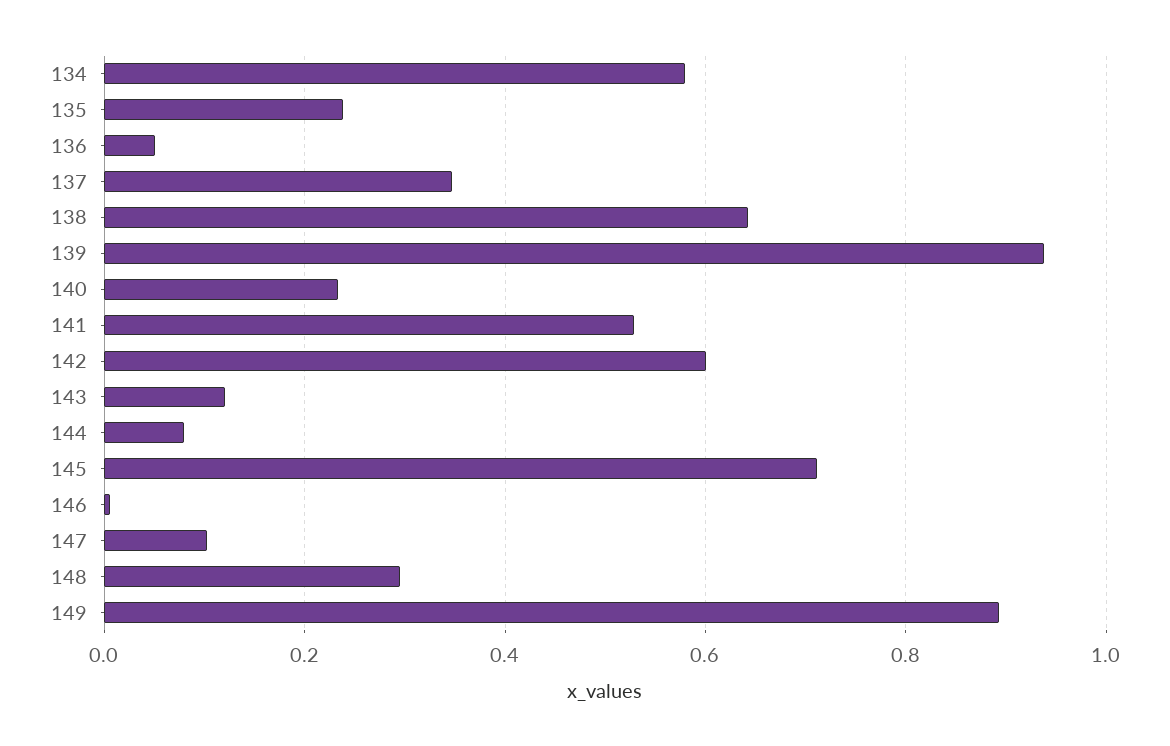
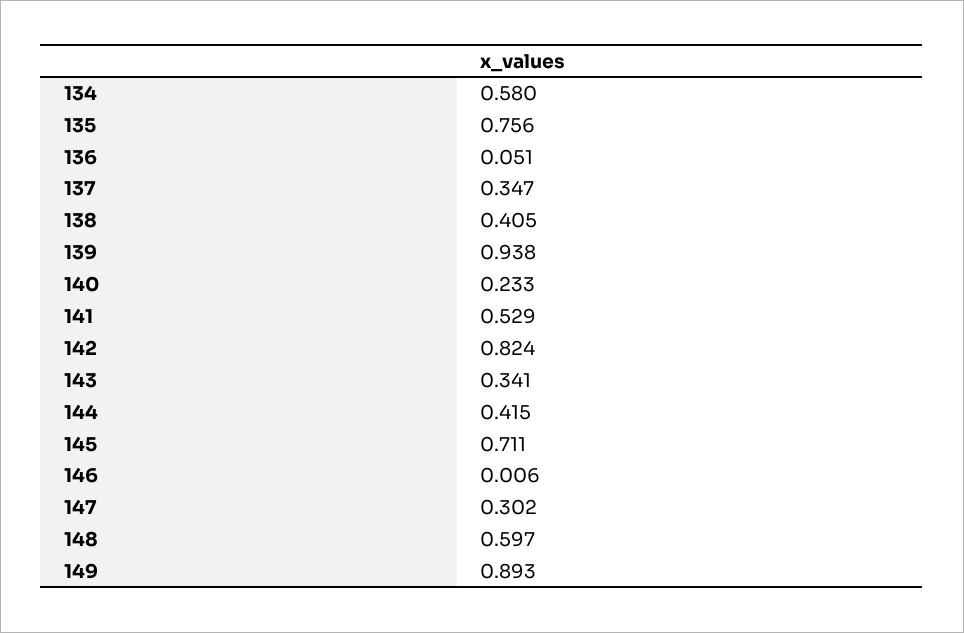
  {
    "134": 0.58,
-   "135": 0.24,
+   "135": 0.756,
    "136": 0.051,
    "137": 0.347,
-   "138": 0.64,
+   "138": 0.405,
    "139": 0.938,
    "140": 0.233,
    "141": 0.529,
-   "142": 0.6,
+   "142": 0.824,
-   "143": 0.12,
+   "143": 0.341,
-   "144": 0.08,
+   "144": 0.415,
    "145": 0.711,
    "146": 0.006,
-   "147": 0.1,
+   "147": 0.302,
-   "148": 0.3,
+   "148": 0.597,
    "149": 0.893
  }

